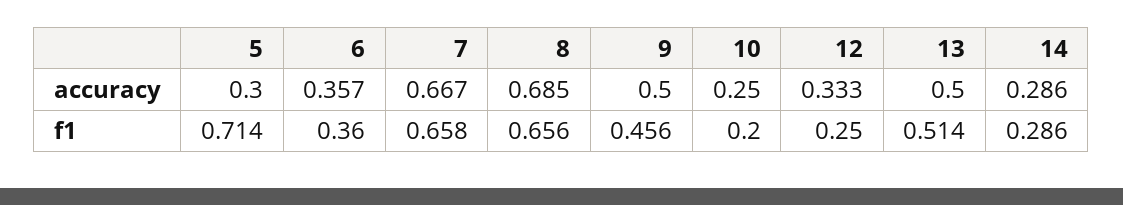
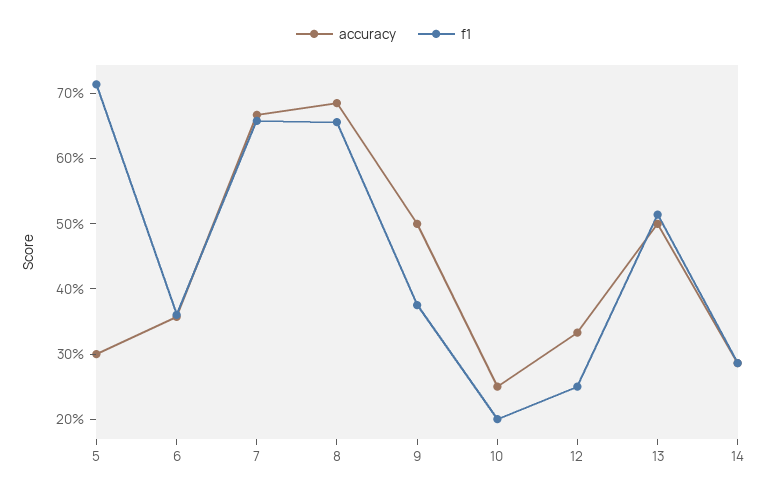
  {
    "accuracy": {
      "5": 0.3,
      "6": 0.357,
      "7": 0.667,
      "8": 0.685,
      "9": 0.5,
      "10": 0.25,
      "12": 0.333,
      "13": 0.5,
      "14": 0.286
    },
    "f1": {
      "5": 0.714,
      "6": 0.36,
      "7": 0.658,
      "8": 0.656,
-     "9": 0.456,
+     "9": 0.38,
      "10": 0.2,
      "12": 0.25,
      "13": 0.514,
      "14": 0.286
    }
  }

